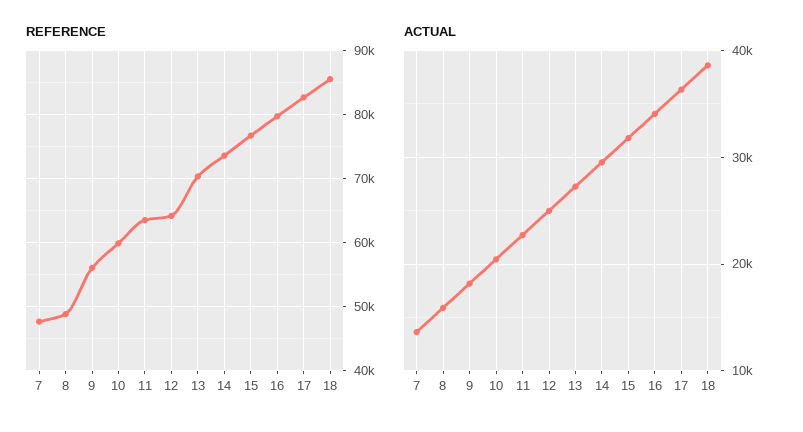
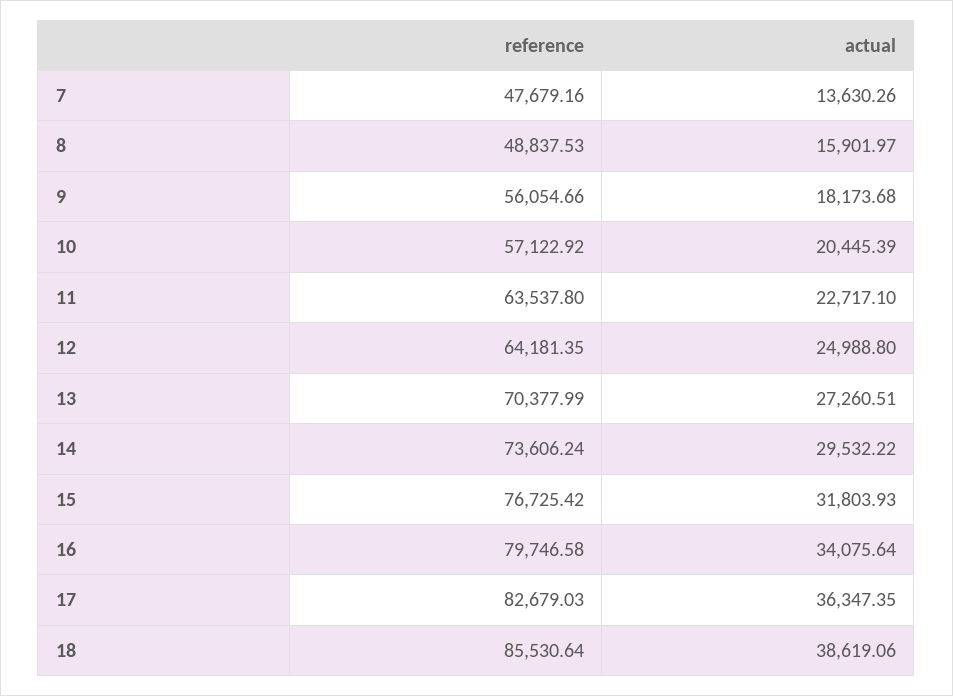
  {
    "REFERENCE": {
      "7": 47679.16,
      "8": 48837.53,
      "9": 56054.66,
-     "10": 60000,
+     "10": 57122.92,
      "11": 63537.8,
      "12": 64181.35,
      "13": 70377.99,
      "14": 73606.24,
      "15": 76725.42,
      "16": 79746.58,
      "17": 82679.03,
      "18": 85530.64
    },
    "ACTUAL": {
      "7": 13630.26,
      "8": 15901.97,
      "9": 18173.68,
      "10": 20445.39,
      "11": 22717.1,
      "12": 24988.8,
      "13": 27260.51,
      "14": 29532.22,
      "15": 31803.93,
      "16": 34075.64,
      "17": 36347.35,
      "18": 38619.06
    }
  }

